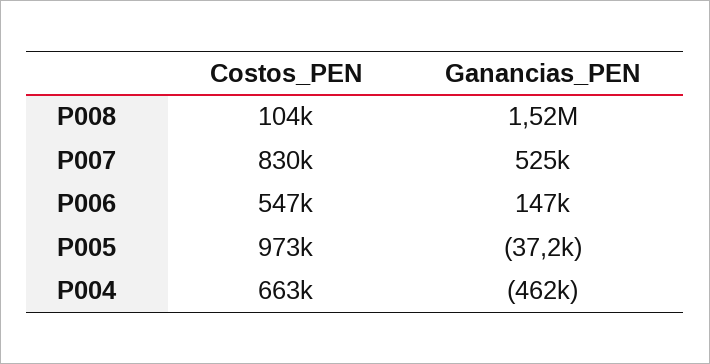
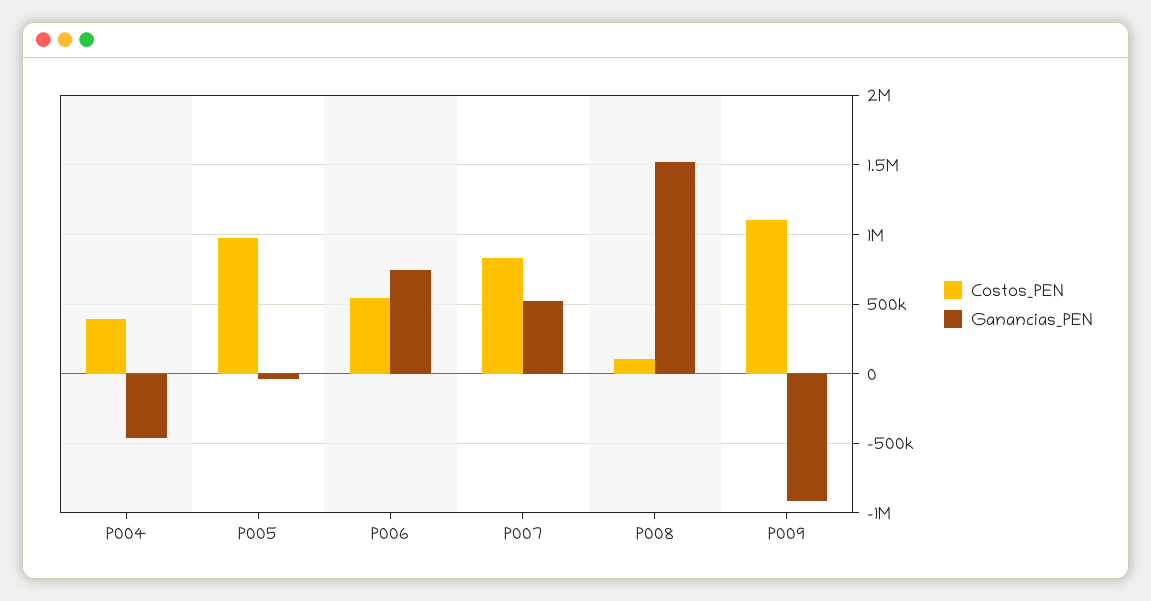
  {
    "Costos_PEN": {
      "P008": 104000,
      "P007": 830000,
      "P006": 547000,
      "P005": 973000,
-     "P004": 663000
+     "P004": 400000,
+     "P009": 1100000
    },
    "Ganancias_PEN": {
      "P008": 1520000,
      "P007": 525000,
-     "P006": 147000,
+     "P006": 750000,
      "P005": -37200,
-     "P004": -462000
+     "P004": -462000,
+     "P009": -900000
    }
  }

